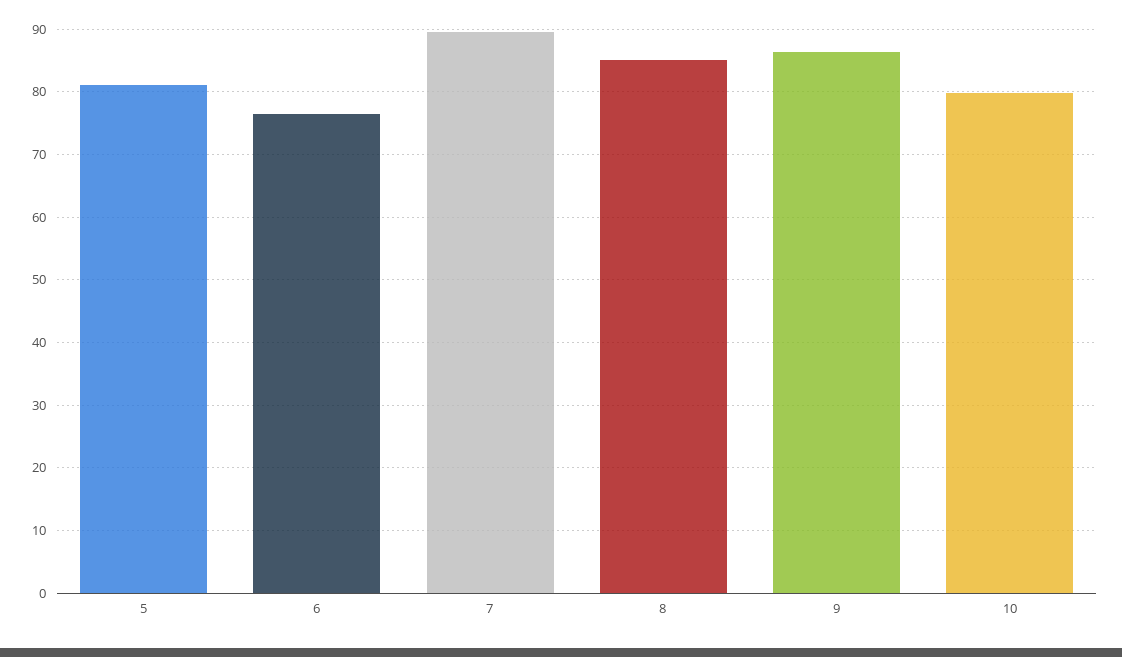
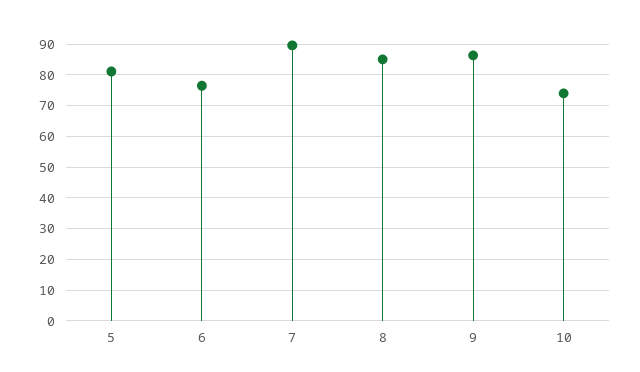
  {
    "5": 81,
    "6": 76,
    "7": 90,
    "8": 85,
    "9": 86,
-   "10": 80
+   "10": 74
  }

